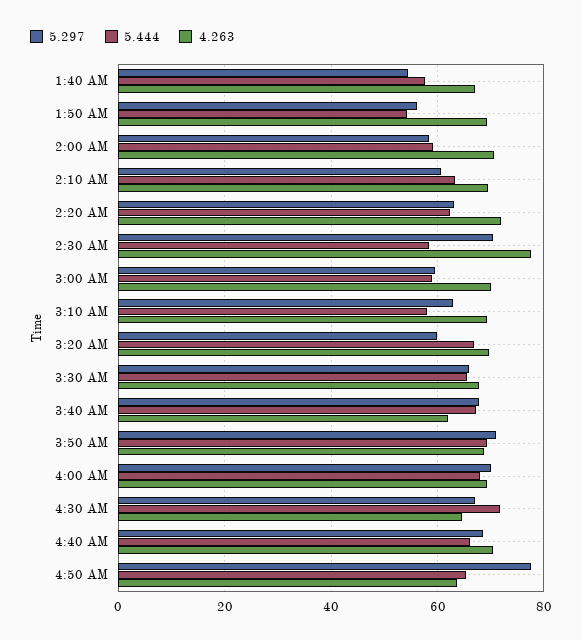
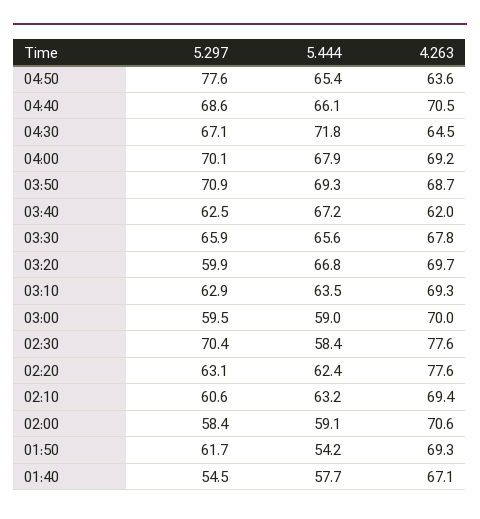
  {
    "5.297": {
      "1:40 AM": 54.5,
-     "1:50 AM": 56,
+     "1:50 AM": 61.7,
      "2:00 AM": 58.4,
      "2:10 AM": 60.6,
      "2:20 AM": 63.1,
      "2:30 AM": 70.4,
      "3:00 AM": 59.5,
      "3:10 AM": 62.9,
      "3:20 AM": 59.9,
      "3:30 AM": 65.9,
-     "3:40 AM": 68,
+     "3:40 AM": 62.5,
      "3:50 AM": 70.9,
      "4:00 AM": 70.1,
      "4:30 AM": 67.1,
      "4:40 AM": 68.6,
      "4:50 AM": 77.6
    },
    "5.444": {
      "1:40 AM": 57.7,
      "1:50 AM": 54.2,
      "2:00 AM": 59.1,
      "2:10 AM": 63.2,
      "2:20 AM": 62.4,
      "2:30 AM": 58.4,
      "3:00 AM": 59,
-     "3:10 AM": 58,
+     "3:10 AM": 63.5,
      "3:20 AM": 66.8,
      "3:30 AM": 65.6,
      "3:40 AM": 67.2,
      "3:50 AM": 69.3,
      "4:00 AM": 67.9,
      "4:30 AM": 71.8,
      "4:40 AM": 66.1,
      "4:50 AM": 65.4
    },
    "4.263": {
      "1:40 AM": 67.1,
      "1:50 AM": 69.3,
      "2:00 AM": 70.6,
      "2:10 AM": 69.4,
-     "2:20 AM": 72,
+     "2:20 AM": 77.6,
      "2:30 AM": 77.6,
      "3:00 AM": 70,
      "3:10 AM": 69.3,
      "3:20 AM": 69.7,
      "3:30 AM": 67.8,
      "3:40 AM": 62,
      "3:50 AM": 68.7,
      "4:00 AM": 69.2,
      "4:30 AM": 64.5,
      "4:40 AM": 70.5,
      "4:50 AM": 63.6
    }
  }

